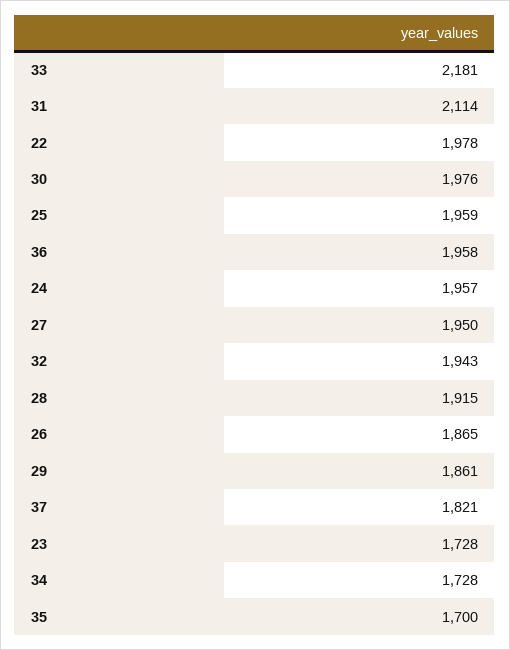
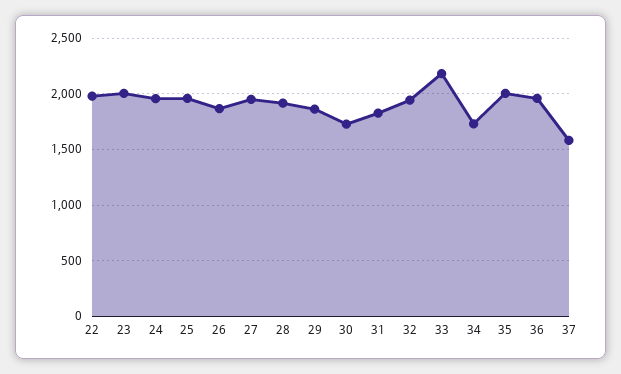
  {
    "33": 2181,
-   "31": 2114,
+   "31": 1800,
    "22": 1978,
-   "30": 1976,
+   "30": 1700,
    "25": 1959,
    "36": 1958,
    "24": 1957,
    "27": 1950,
    "32": 1943,
    "28": 1915,
    "26": 1865,
    "29": 1861,
-   "37": 1821,
+   "37": 1600,
-   "23": 1728,
+   "23": 2000,
    "34": 1728,
-   "35": 1700
+   "35": 2000
  }

